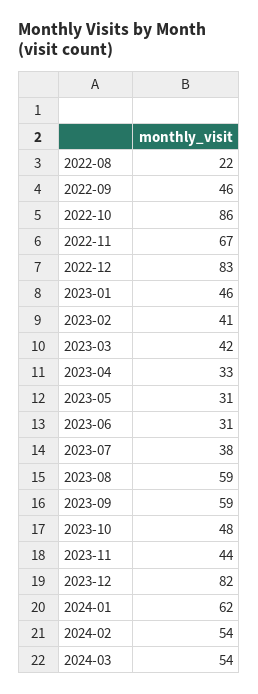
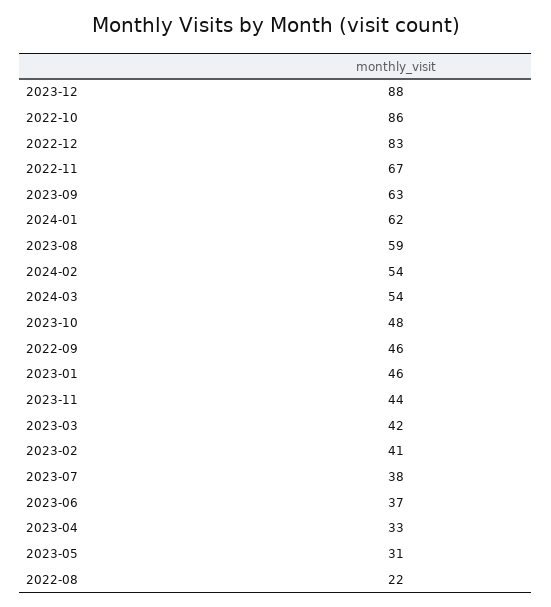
  {
    "2022-08": 22,
    "2022-09": 46,
    "2022-10": 86,
    "2022-11": 67,
    "2022-12": 83,
    "2023-01": 46,
    "2023-02": 41,
    "2023-03": 42,
    "2023-04": 33,
    "2023-05": 31,
-   "2023-06": 31,
+   "2023-06": 37,
    "2023-07": 38,
    "2023-08": 59,
-   "2023-09": 59,
+   "2023-09": 63,
    "2023-10": 48,
    "2023-11": 44,
-   "2023-12": 82,
+   "2023-12": 88,
    "2024-01": 62,
    "2024-02": 54,
    "2024-03": 54
  }

